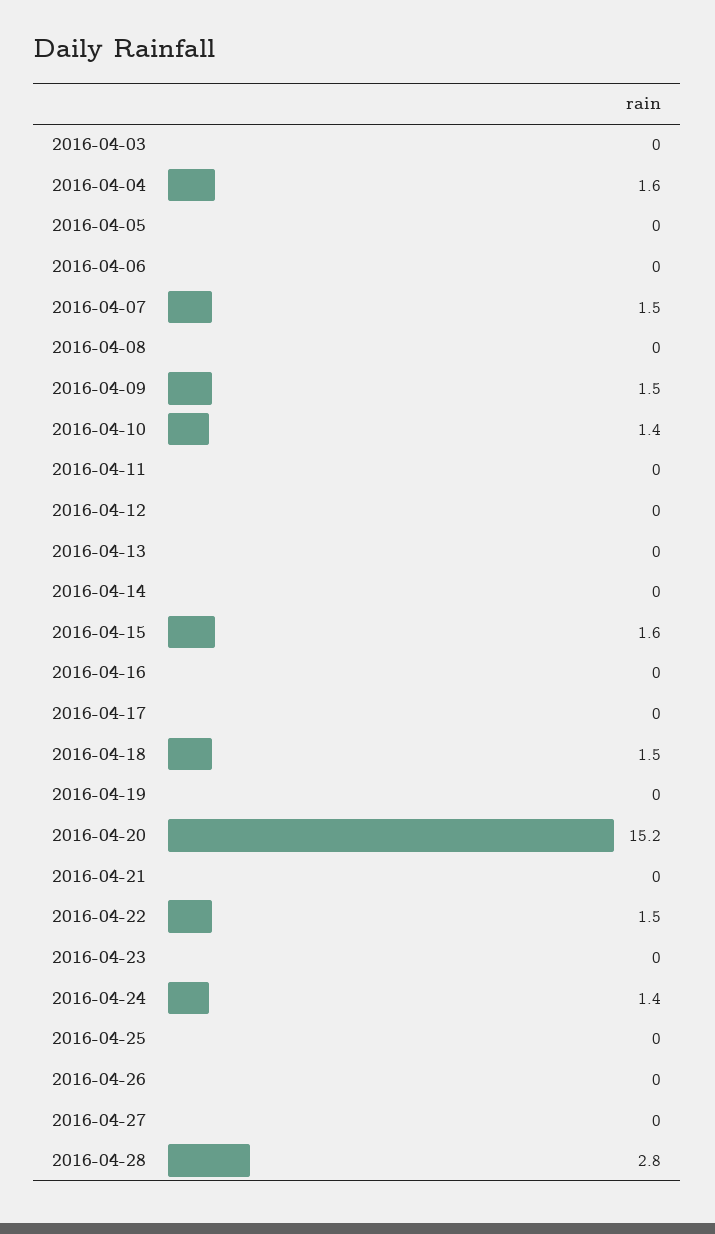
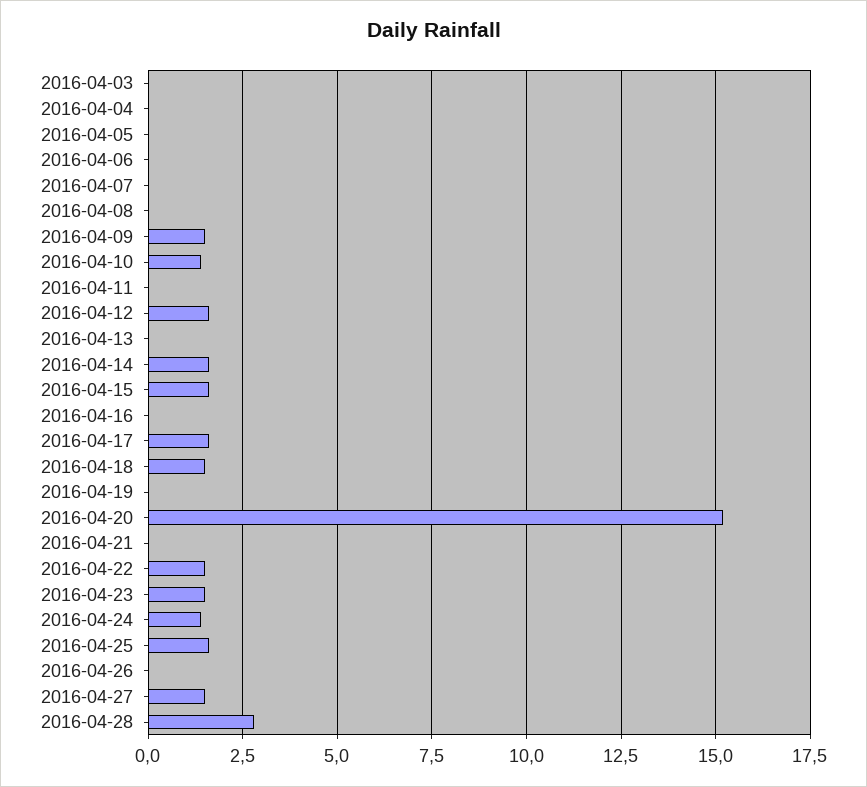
  {
    "2016-04-03": 0,
-   "2016-04-04": 1.6,
+   "2016-04-04": 0,
    "2016-04-05": 0,
    "2016-04-06": 0,
-   "2016-04-07": 1.5,
+   "2016-04-07": 0,
    "2016-04-08": 0,
    "2016-04-09": 1.5,
    "2016-04-10": 1.4,
    "2016-04-11": 0,
-   "2016-04-12": 0,
+   "2016-04-12": 1.5,
    "2016-04-13": 0,
-   "2016-04-14": 0,
+   "2016-04-14": 1.5,
    "2016-04-15": 1.6,
    "2016-04-16": 0,
-   "2016-04-17": 0,
+   "2016-04-17": 1.5,
    "2016-04-18": 1.5,
    "2016-04-19": 0,
    "2016-04-20": 15.2,
    "2016-04-21": 0,
    "2016-04-22": 1.5,
-   "2016-04-23": 0,
+   "2016-04-23": 1.5,
    "2016-04-24": 1.4,
-   "2016-04-25": 0,
+   "2016-04-25": 1.5,
    "2016-04-26": 0,
-   "2016-04-27": 0,
+   "2016-04-27": 1.5,
    "2016-04-28": 2.8
  }

